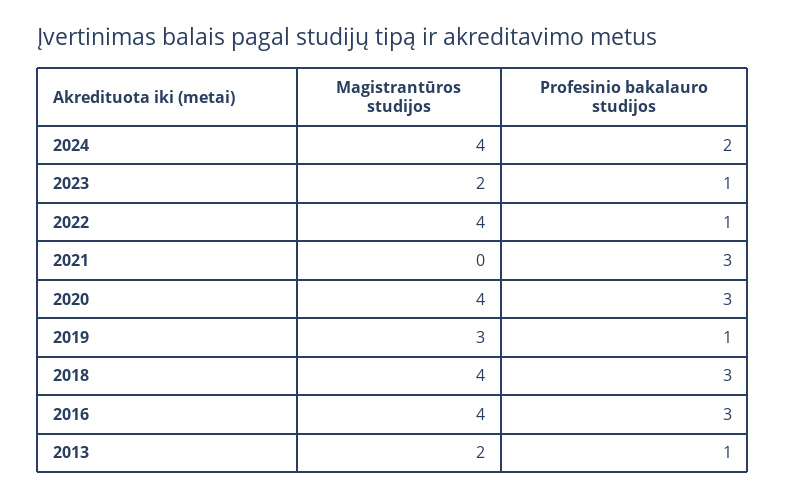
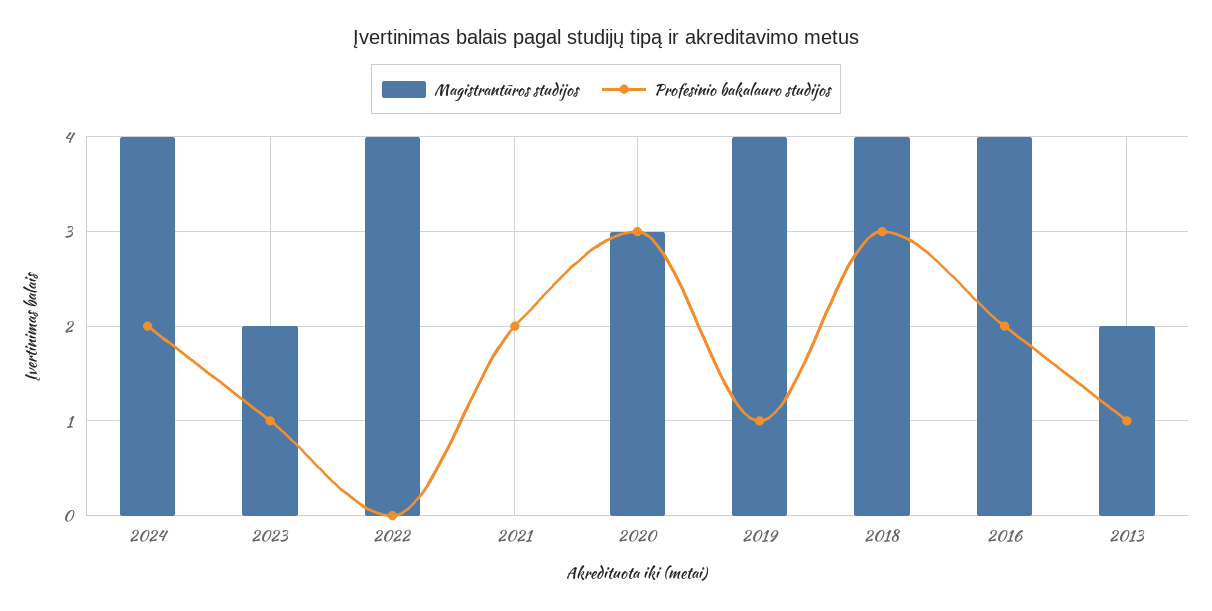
  {
    "Magistrantūros studijos": {
      "2024": 4,
      "2023": 2,
      "2022": 4,
      "2021": 0,
-     "2020": 4,
+     "2020": 3,
-     "2019": 3,
+     "2019": 4,
      "2018": 4,
      "2016": 4,
      "2013": 2
    },
    "Profesinio bakalauro studijos": {
      "2024": 2,
      "2023": 1,
-     "2022": 1,
+     "2022": 0,
-     "2021": 3,
+     "2021": 2,
      "2020": 3,
      "2019": 1,
      "2018": 3,
-     "2016": 3,
+     "2016": 2,
      "2013": 1
    }
  }

